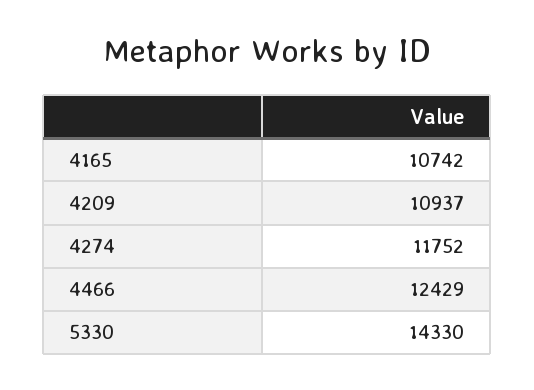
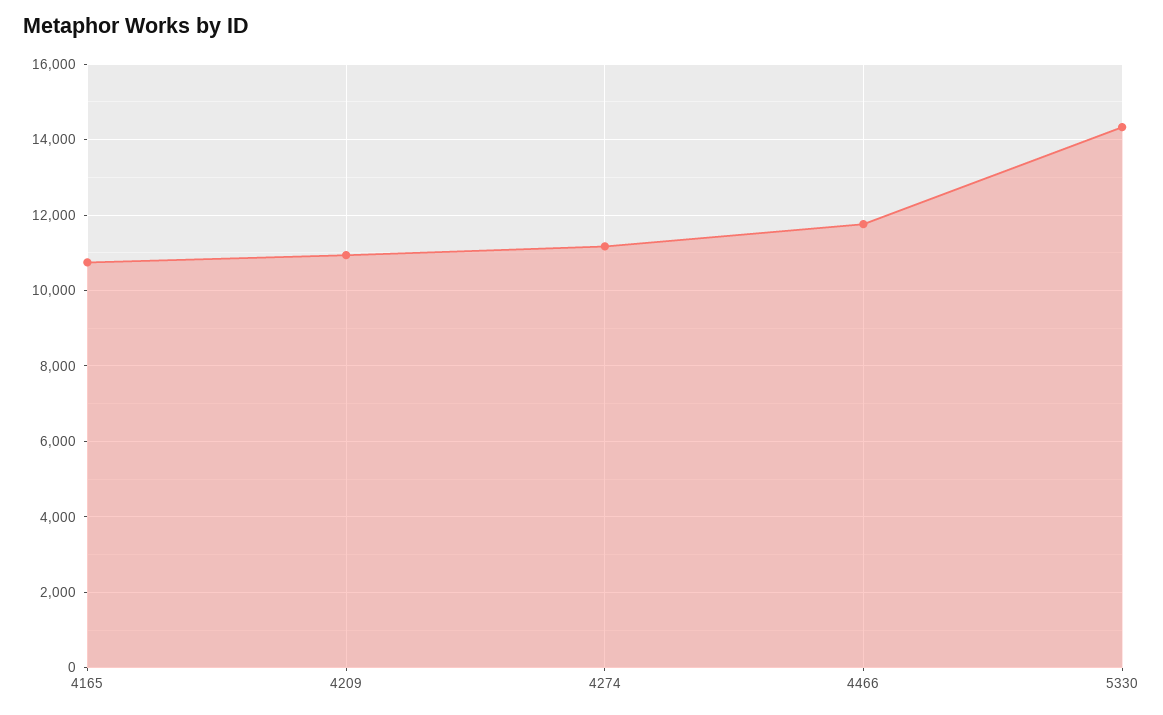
  {
    "4165": 10742,
    "4209": 10937,
-   "4274": 11752,
+   "4274": 11200,
-   "4466": 12429,
+   "4466": 11800,
    "5330": 14330
  }

